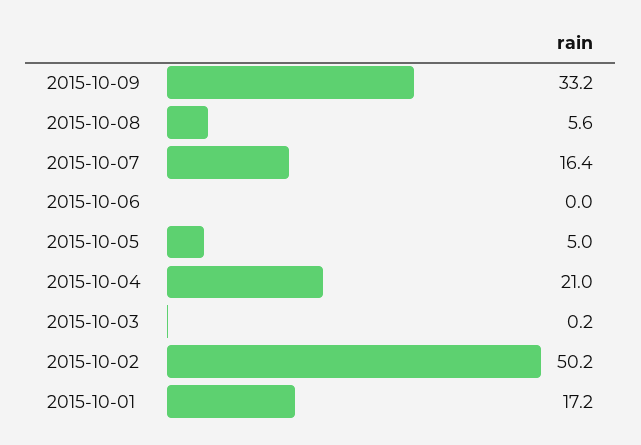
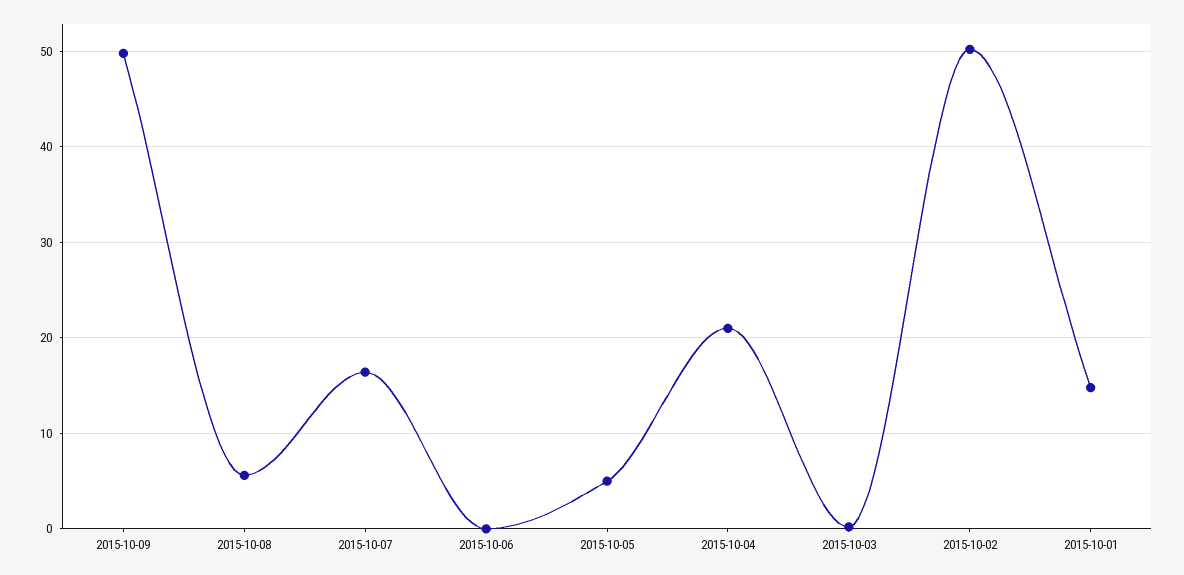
  {
-   "2015-10-09": 33.2,
+   "2015-10-09": 50,
    "2015-10-08": 5.6,
    "2015-10-07": 16.4,
    "2015-10-06": 0,
    "2015-10-05": 5,
    "2015-10-04": 21,
    "2015-10-03": 0.2,
    "2015-10-02": 50.2,
-   "2015-10-01": 17.2
+   "2015-10-01": 15
  }

